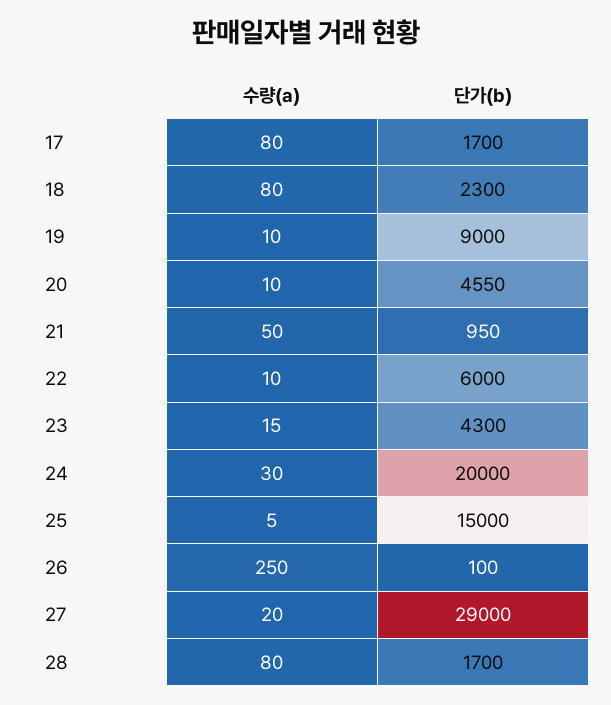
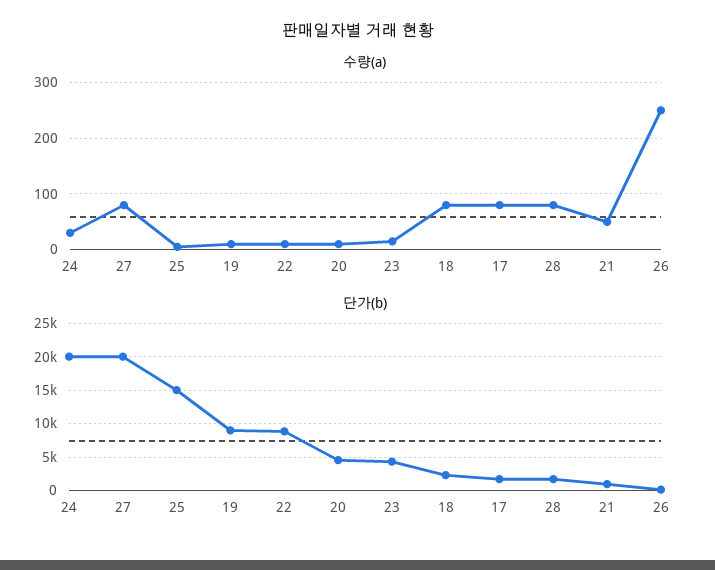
  {
    "수량(a)": {
      "17": 80,
      "18": 80,
      "19": 10,
      "20": 10,
      "21": 50,
      "22": 10,
      "23": 15,
      "24": 30,
      "25": 5,
      "26": 250,
-     "27": 20,
+     "27": 80,
      "28": 80
    },
    "단가(b)": {
      "17": 1700,
      "18": 2300,
      "19": 9000,
      "20": 4550,
      "21": 950,
-     "22": 6000,
+     "22": 9000,
      "23": 4300,
      "24": 20000,
      "25": 15000,
      "26": 100,
-     "27": 29000,
+     "27": 20000,
      "28": 1700
    }
  }

